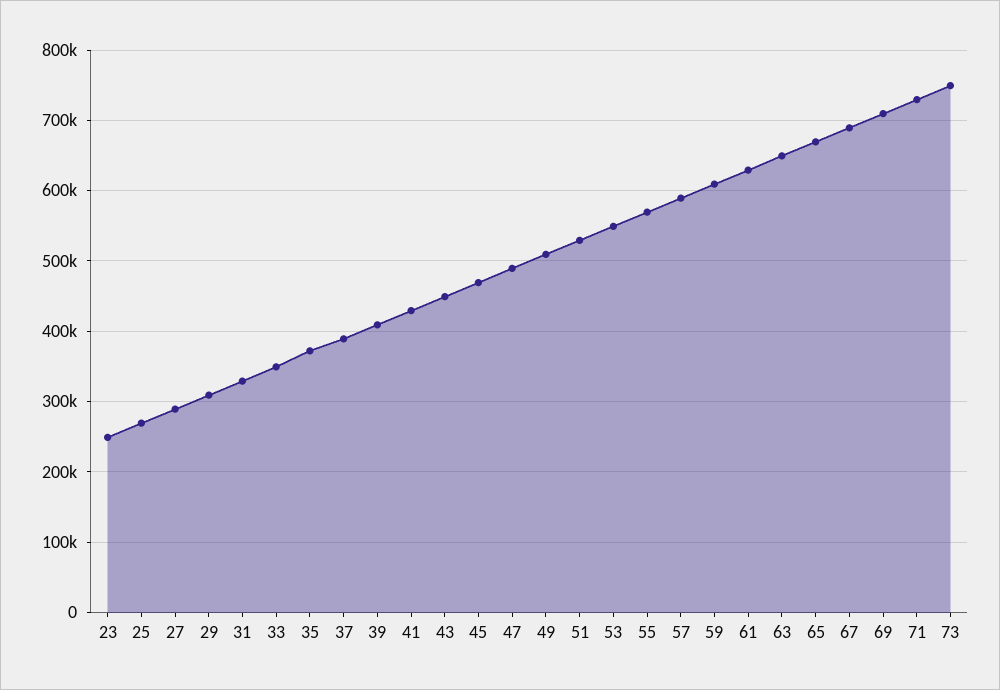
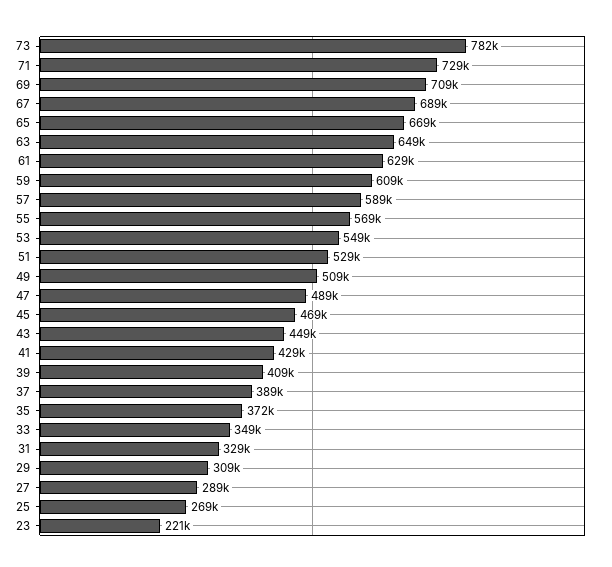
  {
-   "23": 250000,
+   "23": 221000,
    "25": 269000,
    "27": 289000,
    "29": 309000,
    "31": 329000,
    "33": 349000,
    "35": 372000,
    "37": 389000,
    "39": 409000,
    "41": 429000,
    "43": 449000,
    "45": 469000,
    "47": 489000,
    "49": 509000,
    "51": 529000,
    "53": 549000,
    "55": 569000,
    "57": 589000,
    "59": 609000,
    "61": 629000,
    "63": 649000,
    "65": 669000,
    "67": 689000,
    "69": 709000,
    "71": 729000,
-   "73": 750000
+   "73": 782000
  }

